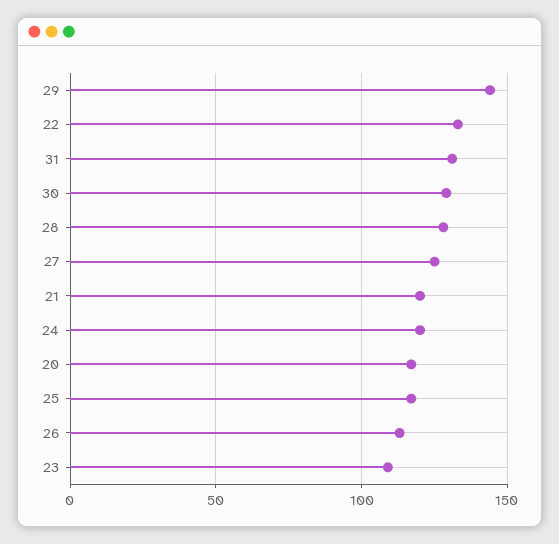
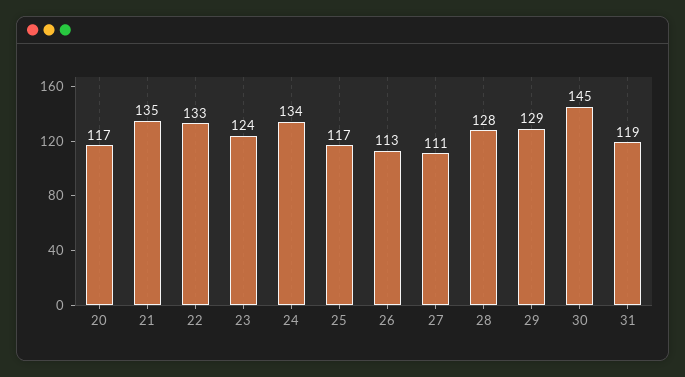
  {
-   "29": 145,
+   "29": 129,
    "22": 133,
-   "31": 130,
+   "31": 119,
-   "30": 130,
+   "30": 145,
    "28": 128,
-   "27": 125,
+   "27": 111,
-   "21": 120,
+   "21": 135,
-   "24": 120,
+   "24": 134,
    "20": 117,
    "25": 117,
    "26": 113,
-   "23": 110
+   "23": 124
  }

